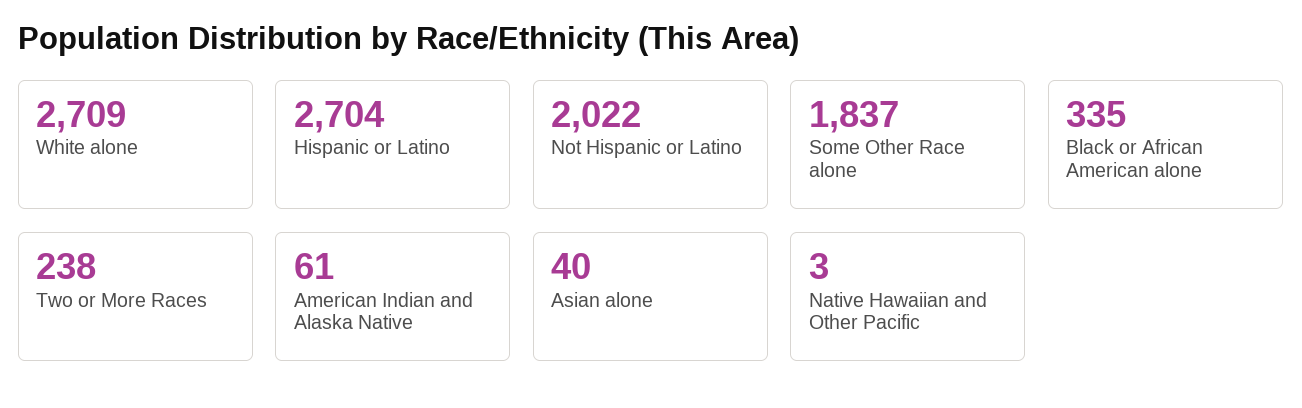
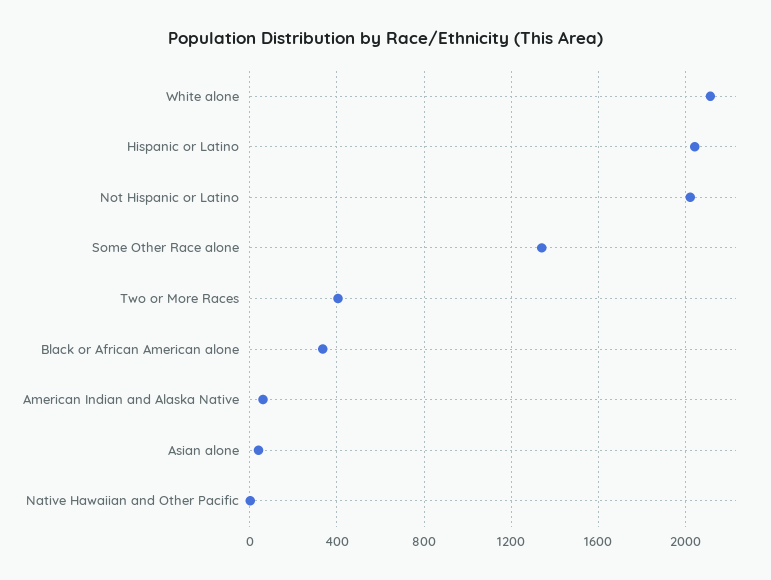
  {
-   "White alone": 2709,
+   "White alone": 2100,
-   "Hispanic or Latino": 2704,
+   "Hispanic or Latino": 2050,
    "Not Hispanic or Latino": 2022,
-   "Some Other Race alone": 1837,
+   "Some Other Race alone": 1350,
    "Black or African American alone": 335,
-   "Two or More Races": 238,
+   "Two or More Races": 400,
    "American Indian and Alaska Native": 61,
    "Asian alone": 40,
    "Native Hawaiian and Other Pacific": 3
  }

